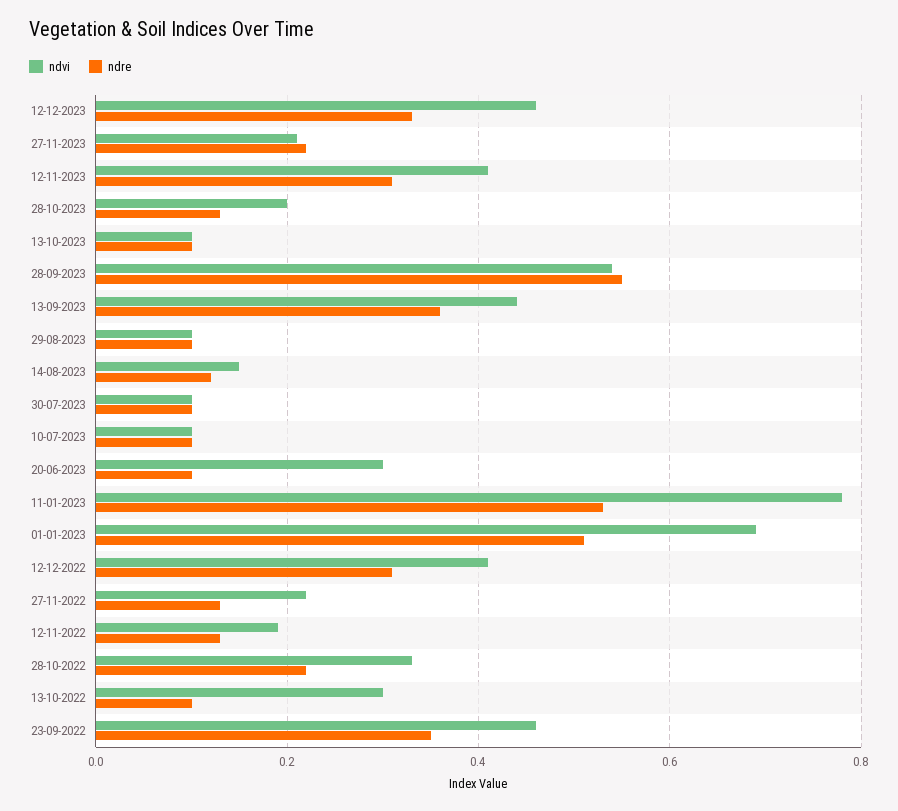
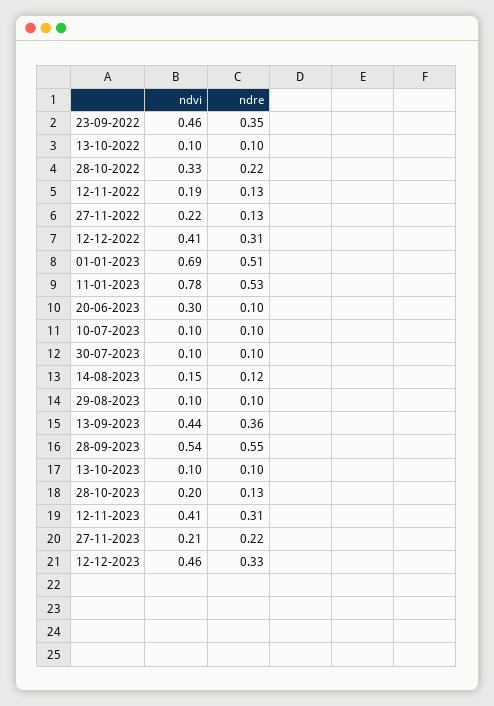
  {
    "ndvi": {
      "12-12-2023": 0.46,
      "27-11-2023": 0.21,
      "12-11-2023": 0.41,
      "28-10-2023": 0.2,
      "13-10-2023": 0.1,
      "28-09-2023": 0.54,
      "13-09-2023": 0.44,
      "29-08-2023": 0.1,
      "14-08-2023": 0.15,
      "30-07-2023": 0.1,
      "10-07-2023": 0.1,
      "20-06-2023": 0.3,
      "11-01-2023": 0.78,
      "01-01-2023": 0.69,
      "12-12-2022": 0.41,
      "27-11-2022": 0.22,
      "12-11-2022": 0.19,
      "28-10-2022": 0.33,
-     "13-10-2022": 0.3,
+     "13-10-2022": 0.1,
      "23-09-2022": 0.46
    },
    "ndre": {
      "12-12-2023": 0.33,
      "27-11-2023": 0.22,
      "12-11-2023": 0.31,
      "28-10-2023": 0.13,
      "13-10-2023": 0.1,
      "28-09-2023": 0.55,
      "13-09-2023": 0.36,
      "29-08-2023": 0.1,
      "14-08-2023": 0.12,
      "30-07-2023": 0.1,
      "10-07-2023": 0.1,
      "20-06-2023": 0.1,
      "11-01-2023": 0.53,
      "01-01-2023": 0.51,
      "12-12-2022": 0.31,
      "27-11-2022": 0.13,
      "12-11-2022": 0.13,
      "28-10-2022": 0.22,
      "13-10-2022": 0.1,
      "23-09-2022": 0.35
    }
  }

